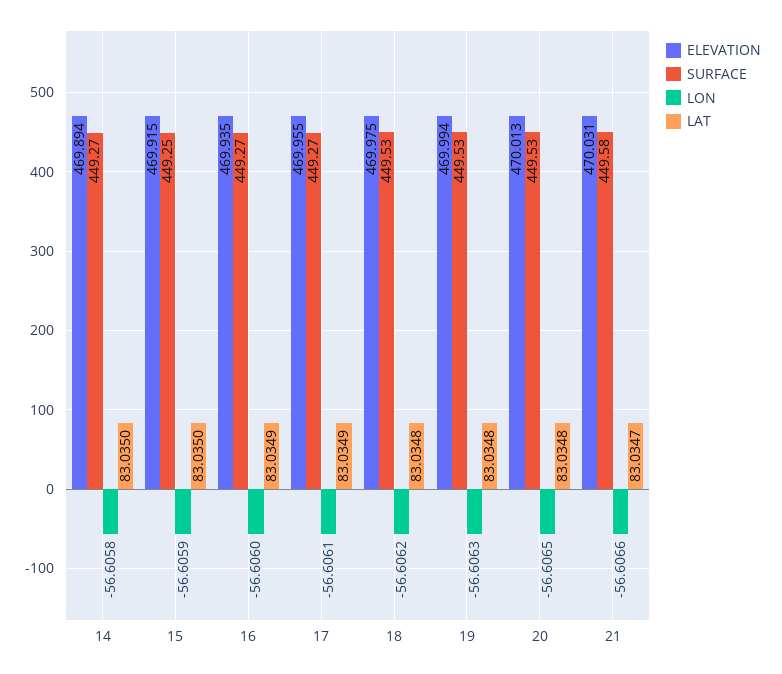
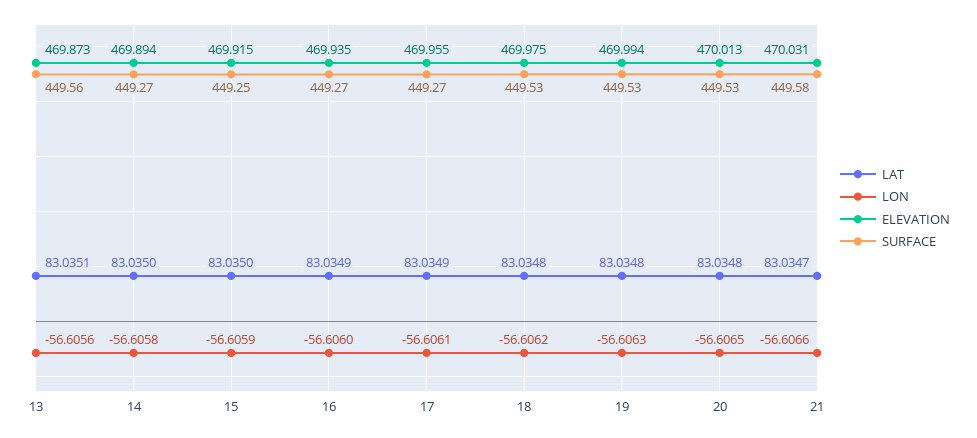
  {
    "ELEVATION": {
      "14": 469.894,
      "15": 469.915,
      "16": 469.935,
      "17": 469.955,
      "18": 469.975,
      "19": 469.994,
      "20": 470.013,
-     "21": 470.031
+     "21": 470.031,
+     "13": 469.873
    },
    "SURFACE": {
      "14": 449.27,
      "15": 449.25,
      "16": 449.27,
      "17": 449.27,
      "18": 449.53,
      "19": 449.53,
      "20": 449.53,
-     "21": 449.58
+     "21": 449.58,
+     "13": 449.56
    },
    "LON": {
      "14": -56.6058,
      "15": -56.6059,
      "16": -56.606,
      "17": -56.6061,
      "18": -56.6062,
      "19": -56.6063,
      "20": -56.6065,
-     "21": -56.6066
+     "21": -56.6066,
+     "13": -56.6056
    },
    "LAT": {
      "14": 83.035,
      "15": 83.035,
      "16": 83.0349,
      "17": 83.0349,
      "18": 83.0348,
      "19": 83.0348,
      "20": 83.0348,
-     "21": 83.0347
+     "21": 83.0347,
+     "13": 83.0351
    }
  }

